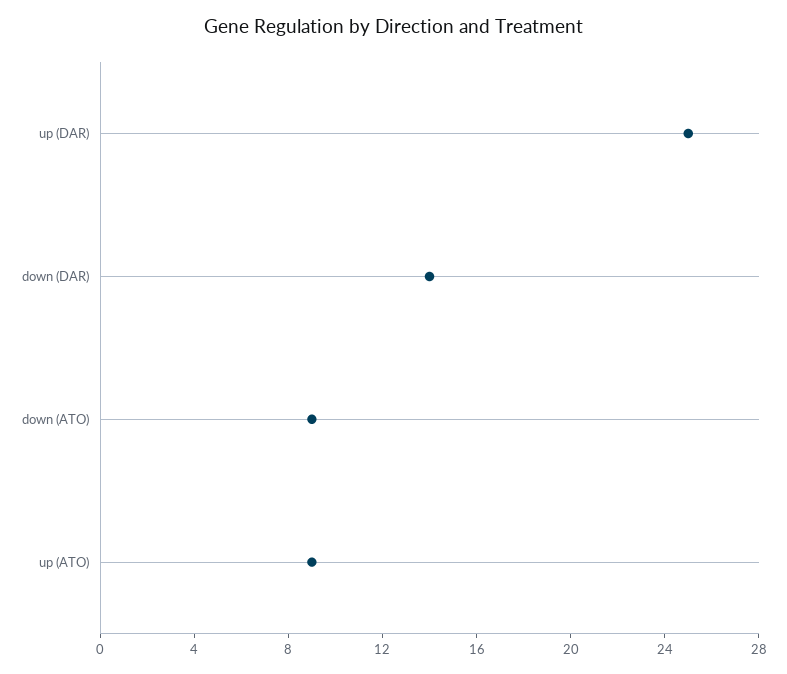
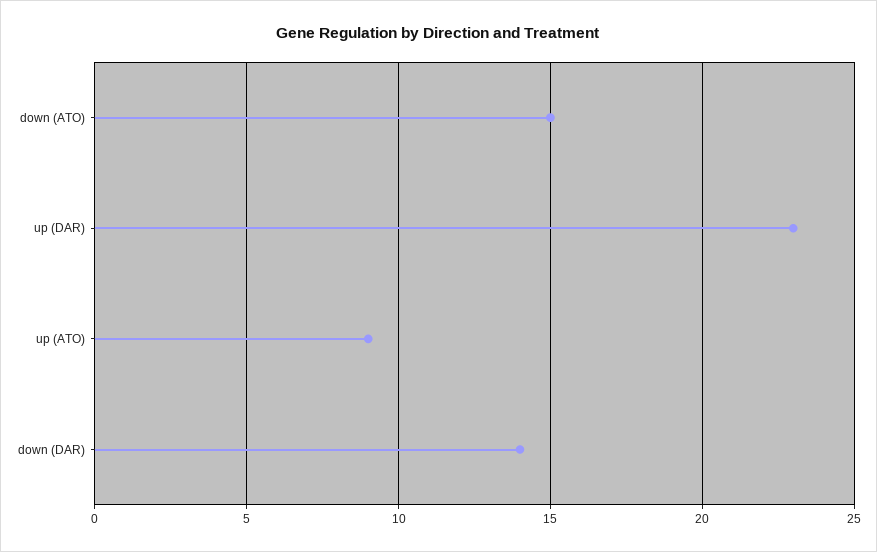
  {
-   "up (DAR)": 25,
+   "up (DAR)": 23,
    "down (DAR)": 14,
-   "down (ATO)": 9,
+   "down (ATO)": 15,
    "up (ATO)": 9
  }

